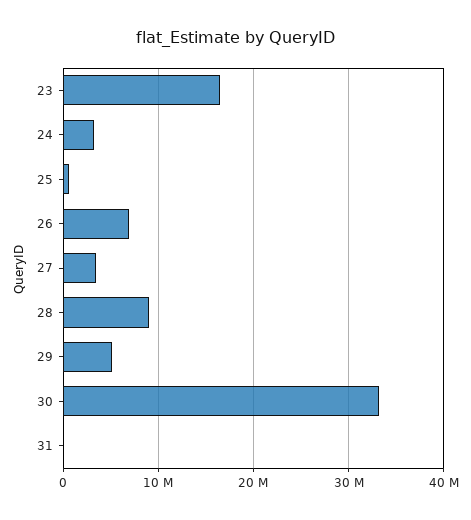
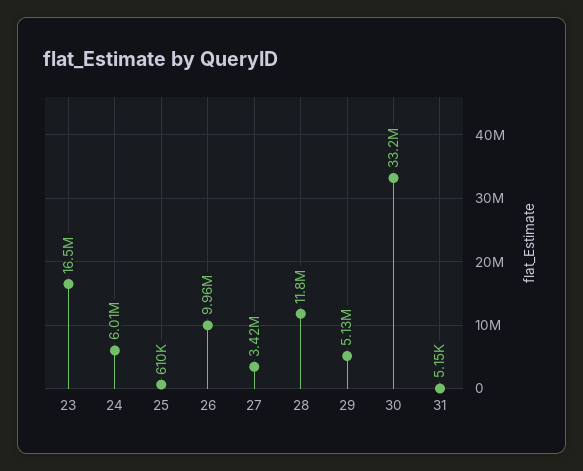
  {
    "23": 16500000,
-   "24": 3000000,
+   "24": 6010000,
    "25": 610000,
-   "26": 7000000,
+   "26": 9960000,
    "27": 3420000,
-   "28": 9000000,
+   "28": 11800000,
    "29": 5130000,
    "30": 33200000,
    "31": 5150
  }

